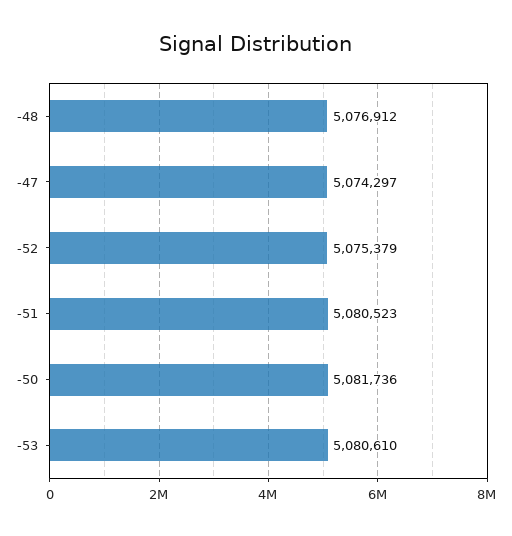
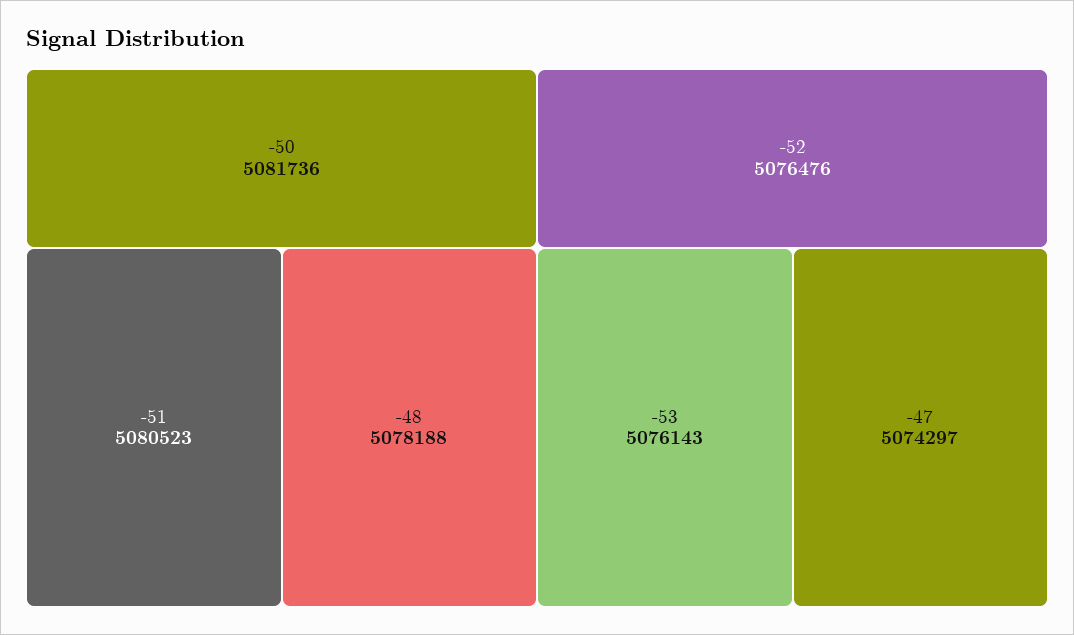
  {
-   "-48": 5076912,
+   "-48": 5078188,
    "-47": 5074297,
-   "-52": 5075379,
+   "-52": 5076476,
    "-51": 5080523,
    "-50": 5081736,
-   "-53": 5080610
+   "-53": 5076143
  }

